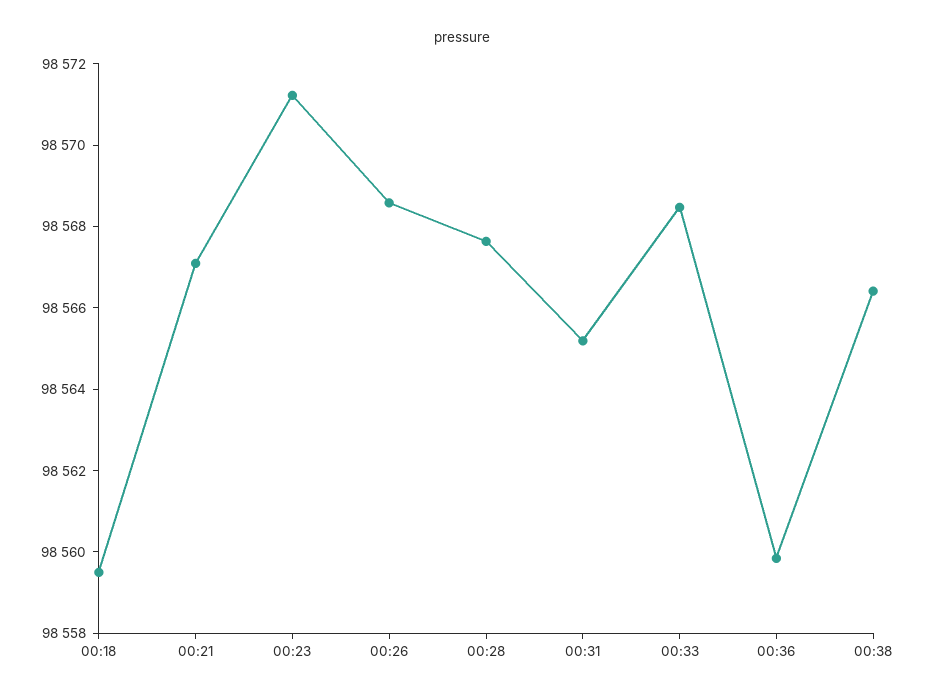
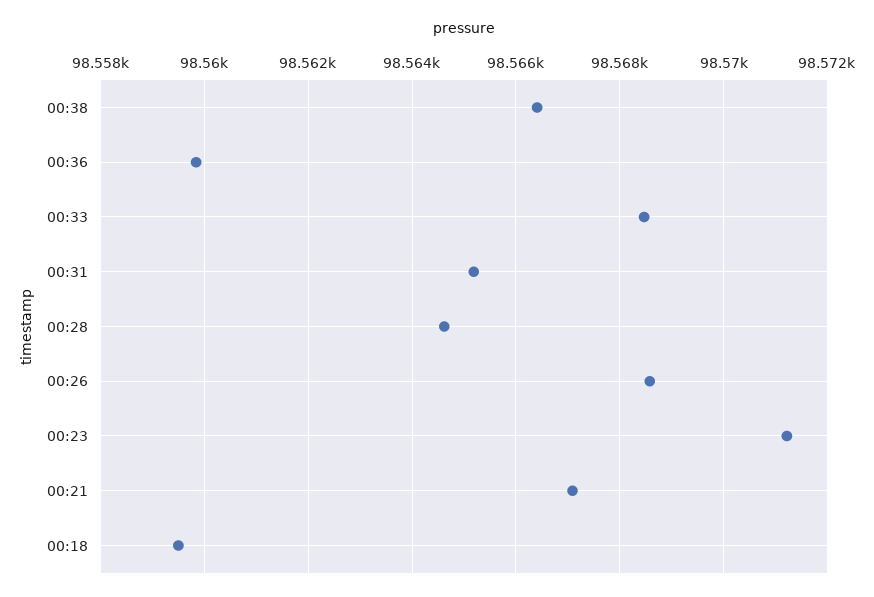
  {
    "00:18": 98559.6,
    "00:21": 98567,
    "00:23": 98571.2,
    "00:26": 98568.6,
-   "00:28": 98567.5,
+   "00:28": 98564.6,
    "00:31": 98565.2,
    "00:33": 98568.4,
    "00:36": 98559.8,
    "00:38": 98566.4
  }

